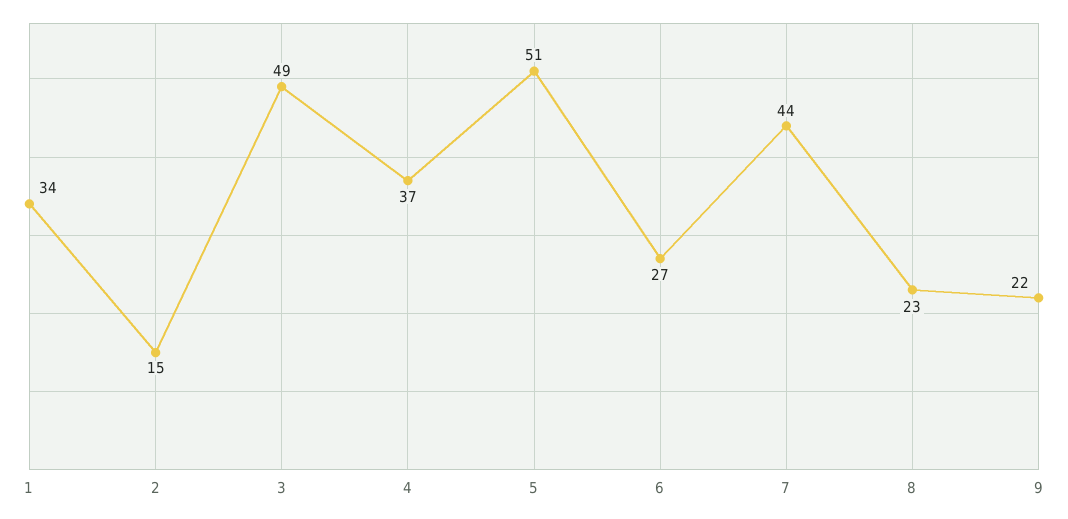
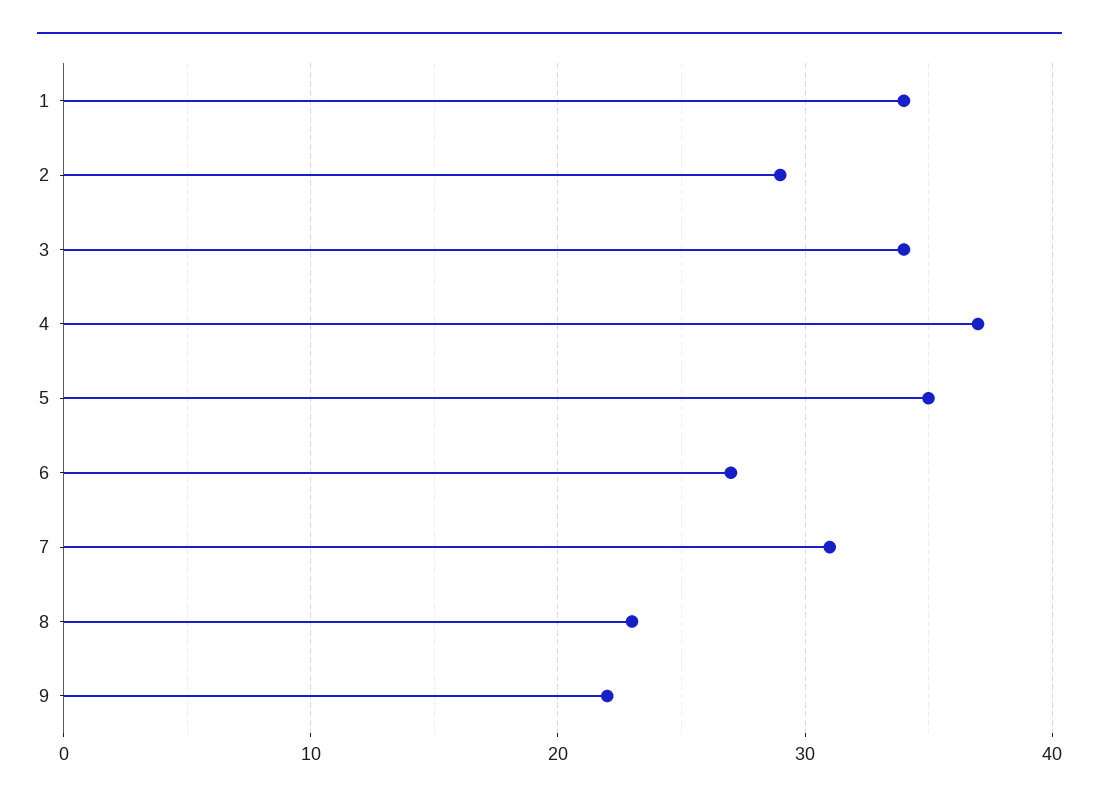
  {
    "1": 34,
-   "2": 15,
+   "2": 29,
-   "3": 49,
+   "3": 34,
    "4": 37,
-   "5": 51,
+   "5": 35,
    "6": 27,
-   "7": 44,
+   "7": 31,
    "8": 23,
    "9": 22
  }

